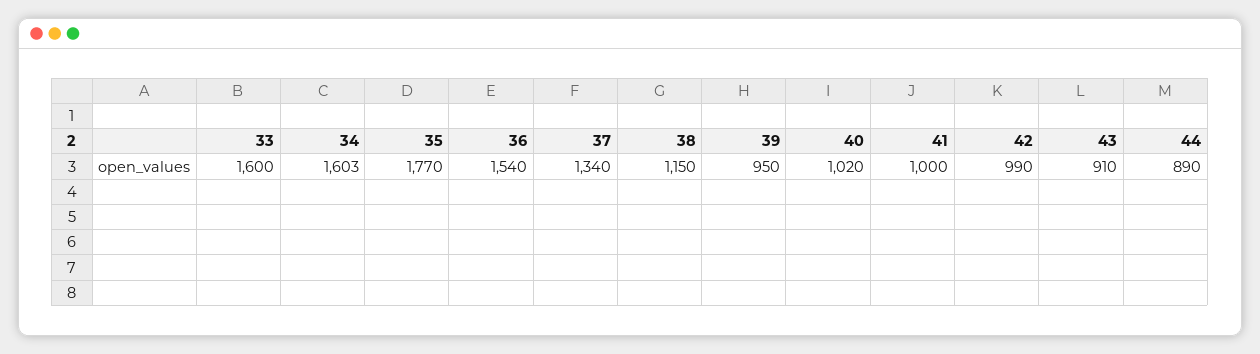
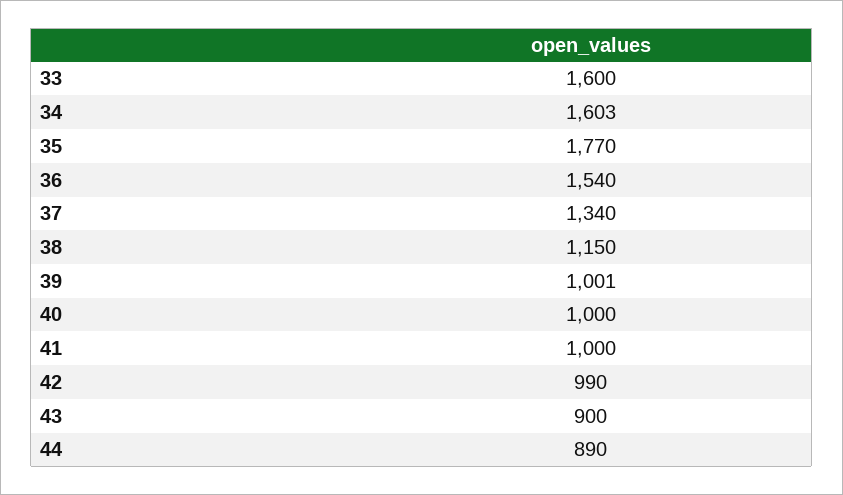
  {
    "33": 1600,
    "34": 1603,
    "35": 1770,
    "36": 1540,
    "37": 1340,
    "38": 1150,
-   "39": 950,
+   "39": 1001,
-   "40": 1020,
+   "40": 1000,
    "41": 1000,
    "42": 990,
-   "43": 910,
+   "43": 900,
    "44": 890
  }

